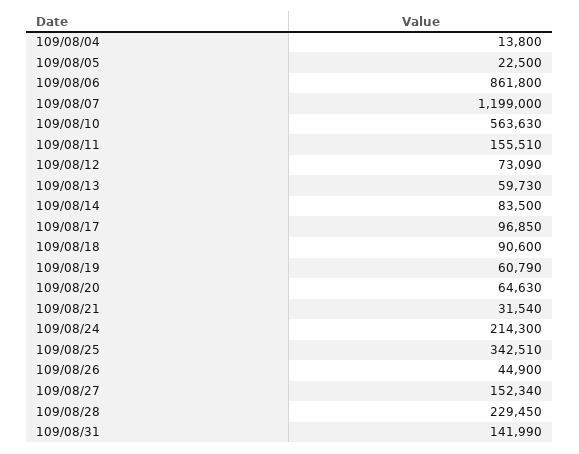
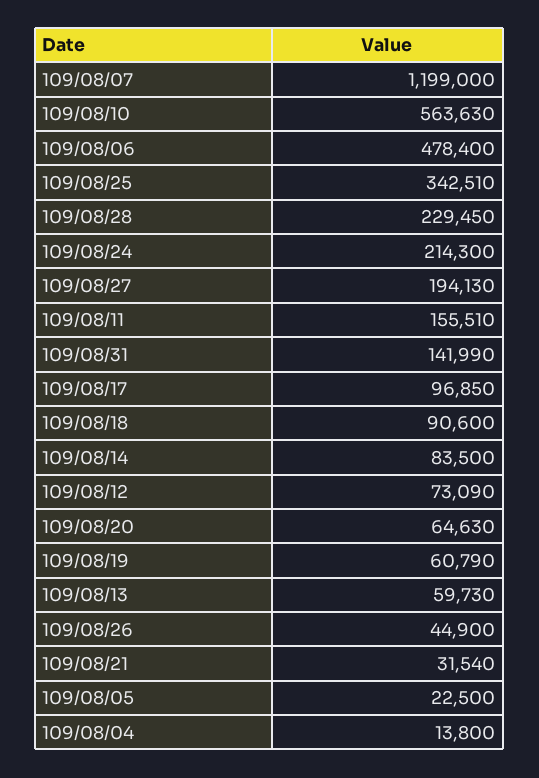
  {
    "109/08/04": 13800,
    "109/08/05": 22500,
-   "109/08/06": 861800,
+   "109/08/06": 478400,
    "109/08/07": 1199000,
    "109/08/10": 563630,
    "109/08/11": 155510,
    "109/08/12": 73090,
    "109/08/13": 59730,
    "109/08/14": 83500,
    "109/08/17": 96850,
    "109/08/18": 90600,
    "109/08/19": 60790,
    "109/08/20": 64630,
    "109/08/21": 31540,
    "109/08/24": 214300,
    "109/08/25": 342510,
    "109/08/26": 44900,
-   "109/08/27": 152340,
+   "109/08/27": 194130,
    "109/08/28": 229450,
    "109/08/31": 141990
  }

